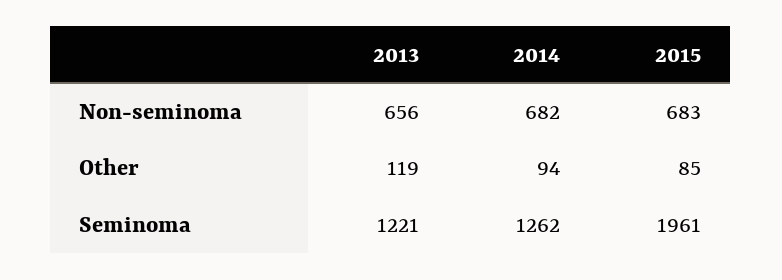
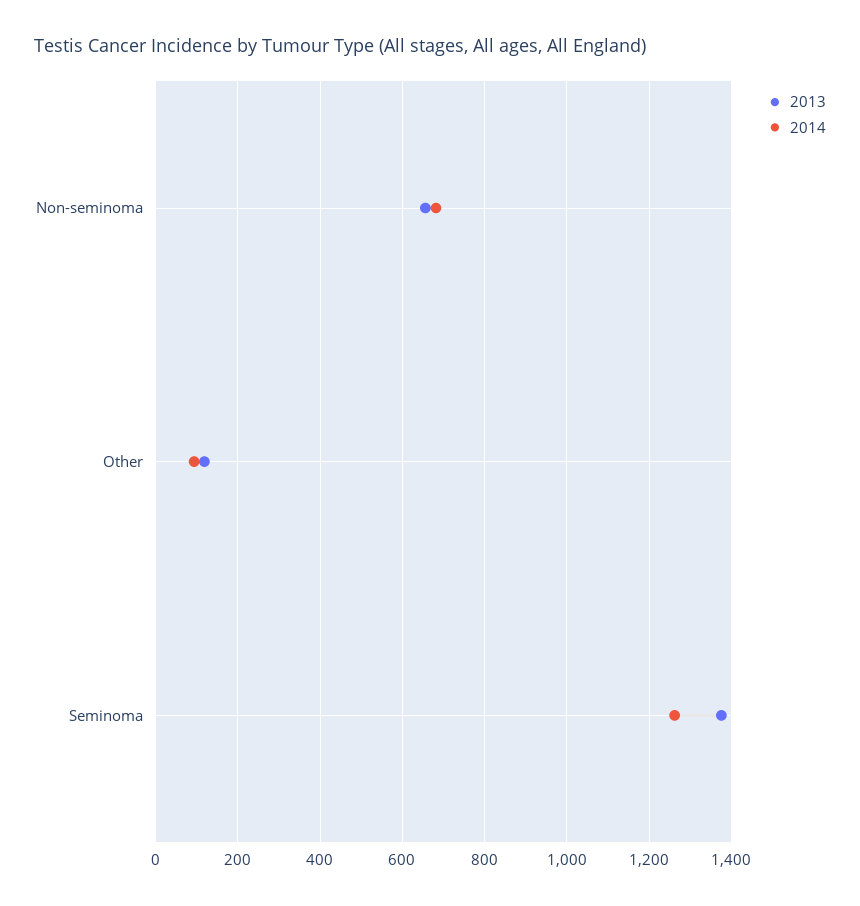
  {
    "2013": {
      "Non-seminoma": 656,
      "Other": 119,
-     "Seminoma": 1221
+     "Seminoma": 1380
    },
    "2014": {
      "Non-seminoma": 682,
      "Other": 94,
      "Seminoma": 1262
-   },
+   }
-   "2015": {
-     "Non-seminoma": 683,
-     "Other": 85,
-     "Seminoma": 1961
-   }
  }

